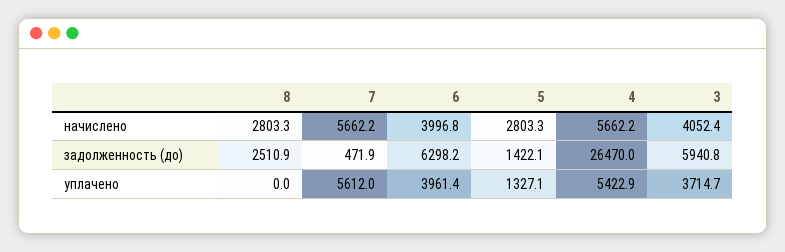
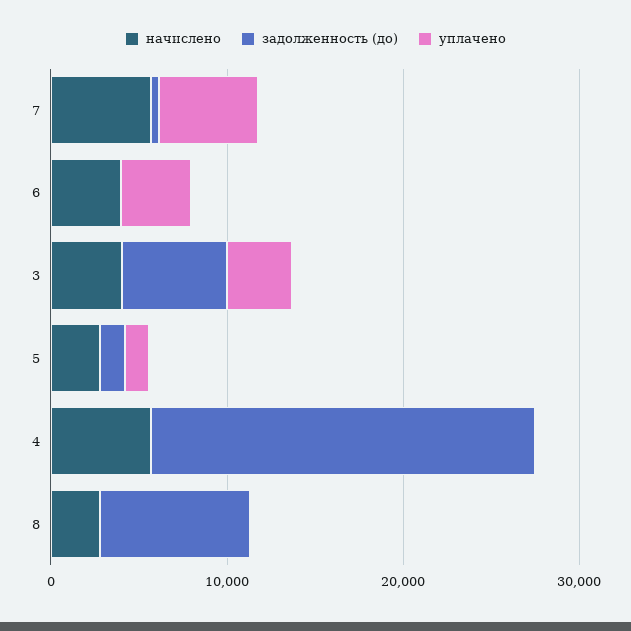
  {
    "начислено": {
      "8": 2803.3,
      "7": 5662.2,
      "6": 3996.8,
      "5": 2803.3,
      "4": 5662.2,
      "3": 4052.4
    },
    "задолженность (до)": {
-     "8": 2510.9,
+     "8": 8000,
      "7": 471.9,
-     "6": 6298.2,
+     "6": 0,
      "5": 1422.1,
-     "4": 26470,
+     "4": 22000,
      "3": 5940.8
    },
    "уплачено": {
      "8": 0,
      "7": 5612,
      "6": 3961.4,
      "5": 1327.1,
-     "4": 5422.9,
+     "4": 0,
      "3": 3714.7
    }
  }

